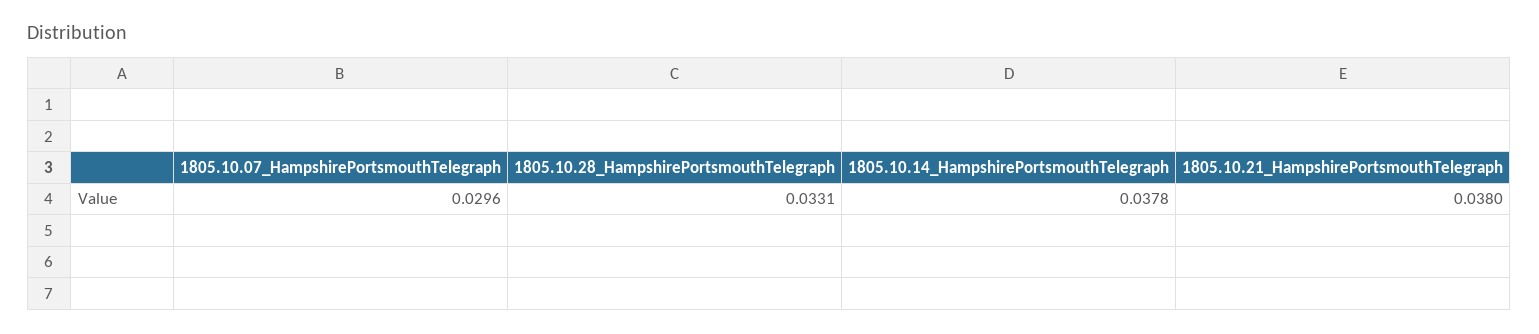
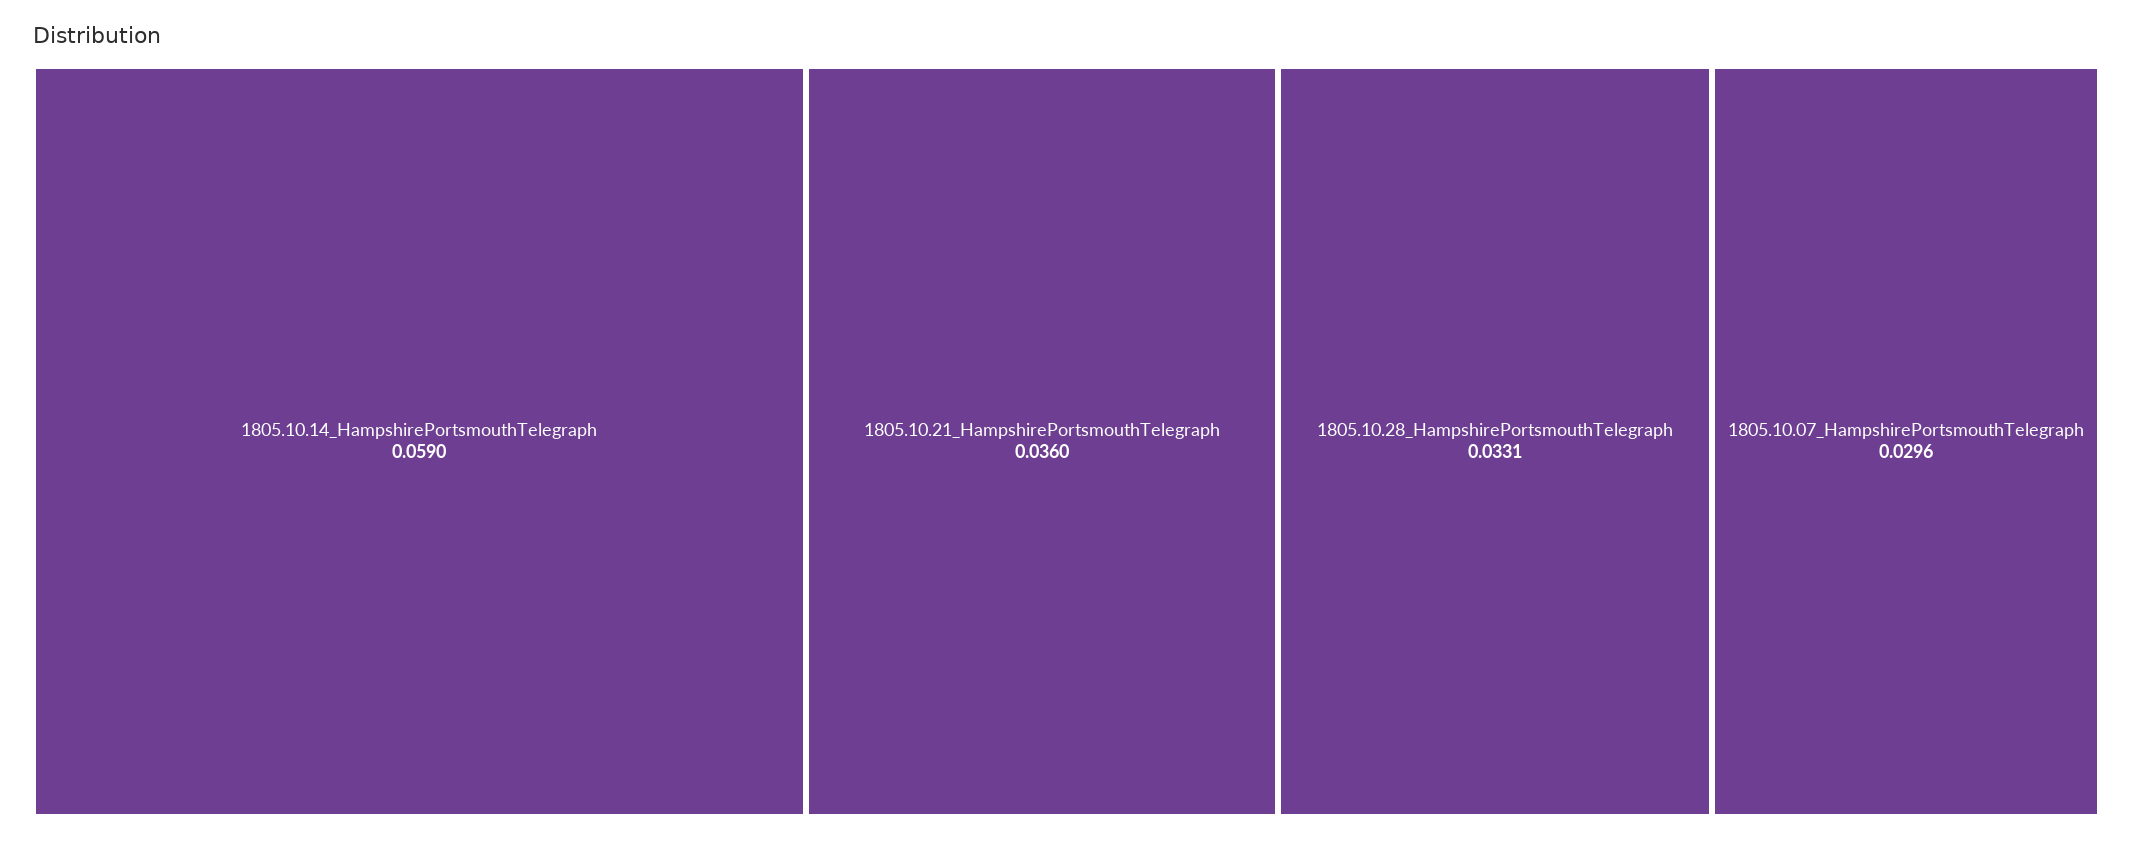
  {
    "1805.10.07_HampshirePortsmouthTelegraph": 0.0296,
    "1805.10.28_HampshirePortsmouthTelegraph": 0.0331,
-   "1805.10.14_HampshirePortsmouthTelegraph": 0.0378,
+   "1805.10.14_HampshirePortsmouthTelegraph": 0.059,
-   "1805.10.21_HampshirePortsmouthTelegraph": 0.038
+   "1805.10.21_HampshirePortsmouthTelegraph": 0.036
  }

